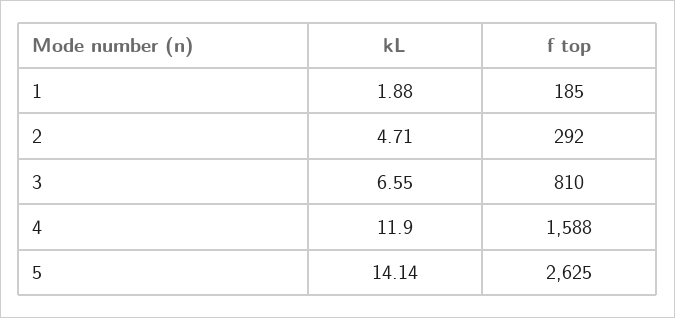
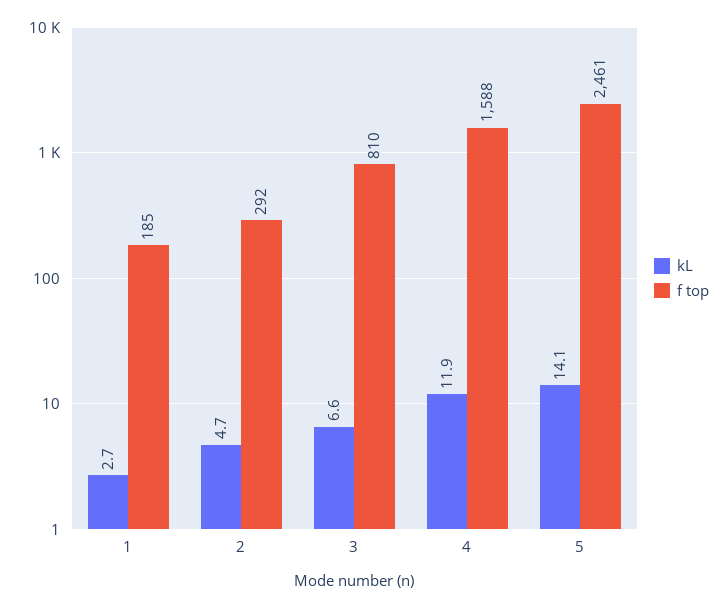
  {
    "kL": {
-     "1": 1.88,
+     "1": 2.7,
      "2": 4.71,
      "3": 6.55,
      "4": 11.9,
      "5": 14.14
    },
    "f top": {
      "1": 185,
      "2": 292,
      "3": 810,
      "4": 1588,
-     "5": 2625
+     "5": 2461
    }
  }

